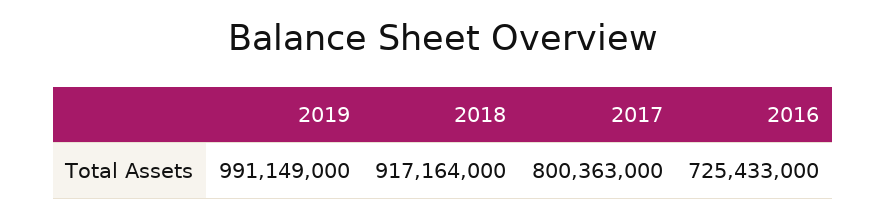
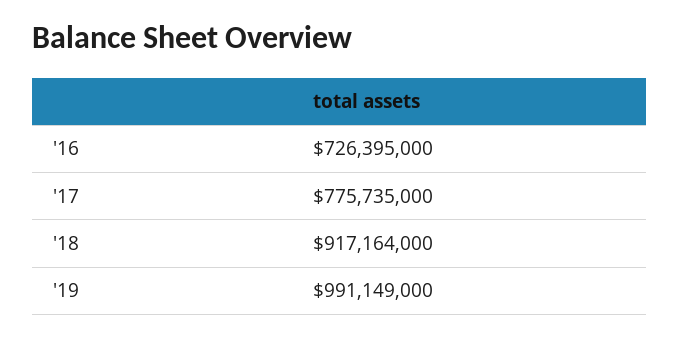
  {
    "2019": 991149000,
    "2018": 917164000,
-   "2017": 800363000,
+   "2017": 775735000,
-   "2016": 725433000
+   "2016": 726395000
  }

